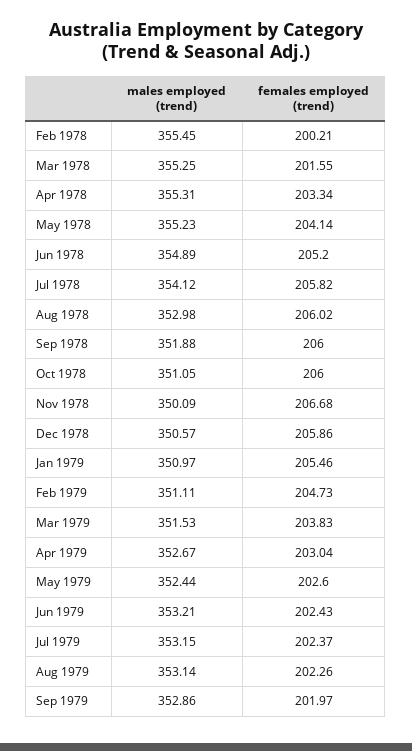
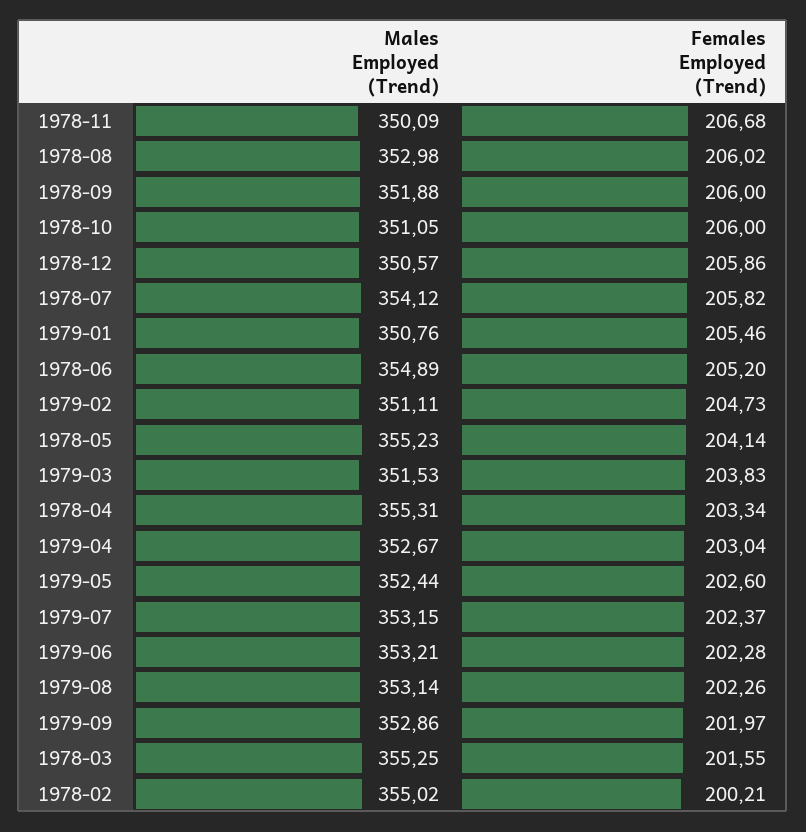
  {
    "males employed (trend)": {
-     "Feb 1978": 355.45,
+     "Feb 1978": 355.02,
      "Mar 1978": 355.25,
      "Apr 1978": 355.31,
      "May 1978": 355.23,
      "Jun 1978": 354.89,
      "Jul 1978": 354.12,
      "Aug 1978": 352.98,
      "Sep 1978": 351.88,
      "Oct 1978": 351.05,
      "Nov 1978": 350.09,
      "Dec 1978": 350.57,
-     "Jan 1979": 350.97,
+     "Jan 1979": 350.76,
      "Feb 1979": 351.11,
      "Mar 1979": 351.53,
      "Apr 1979": 352.67,
      "May 1979": 352.44,
      "Jun 1979": 353.21,
      "Jul 1979": 353.15,
      "Aug 1979": 353.14,
      "Sep 1979": 352.86
    },
    "females employed (trend)": {
      "Feb 1978": 200.21,
      "Mar 1978": 201.55,
      "Apr 1978": 203.34,
      "May 1978": 204.14,
      "Jun 1978": 205.2,
      "Jul 1978": 205.82,
      "Aug 1978": 206.02,
      "Sep 1978": 206,
      "Oct 1978": 206,
      "Nov 1978": 206.68,
      "Dec 1978": 205.86,
      "Jan 1979": 205.46,
      "Feb 1979": 204.73,
      "Mar 1979": 203.83,
      "Apr 1979": 203.04,
      "May 1979": 202.6,
-     "Jun 1979": 202.43,
+     "Jun 1979": 202.28,
      "Jul 1979": 202.37,
      "Aug 1979": 202.26,
      "Sep 1979": 201.97
    }
  }

